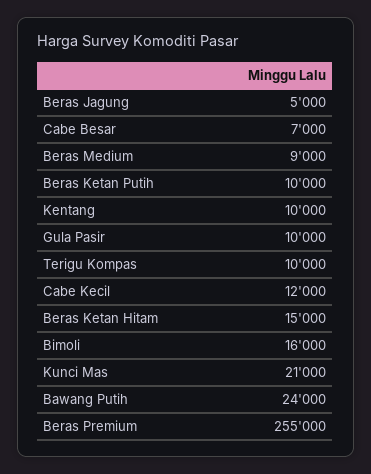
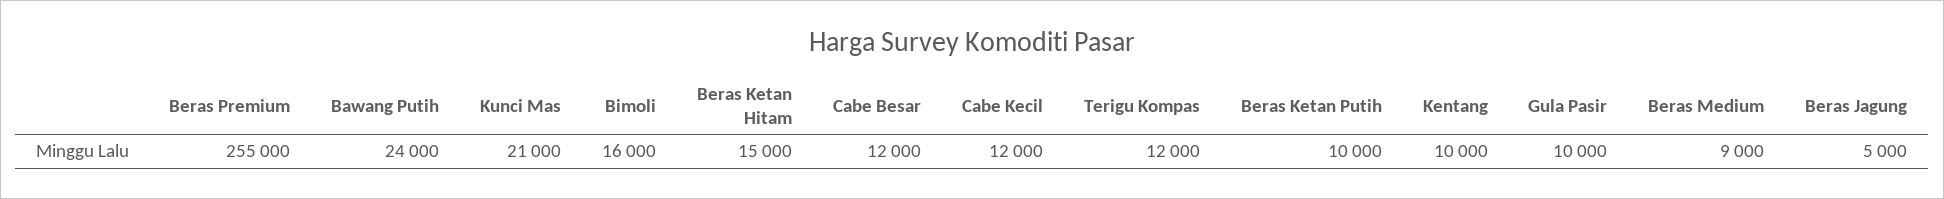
  {
    "Beras Jagung": 5000,
-   "Cabe Besar": 7000,
+   "Cabe Besar": 12000,
    "Beras Medium": 9000,
    "Beras Ketan Putih": 10000,
    "Kentang": 10000,
    "Gula Pasir": 10000,
-   "Terigu Kompas": 10000,
+   "Terigu Kompas": 12000,
    "Cabe Kecil": 12000,
    "Beras Ketan Hitam": 15000,
    "Bimoli": 16000,
    "Kunci Mas": 21000,
    "Bawang Putih": 24000,
    "Beras Premium": 255000
  }

